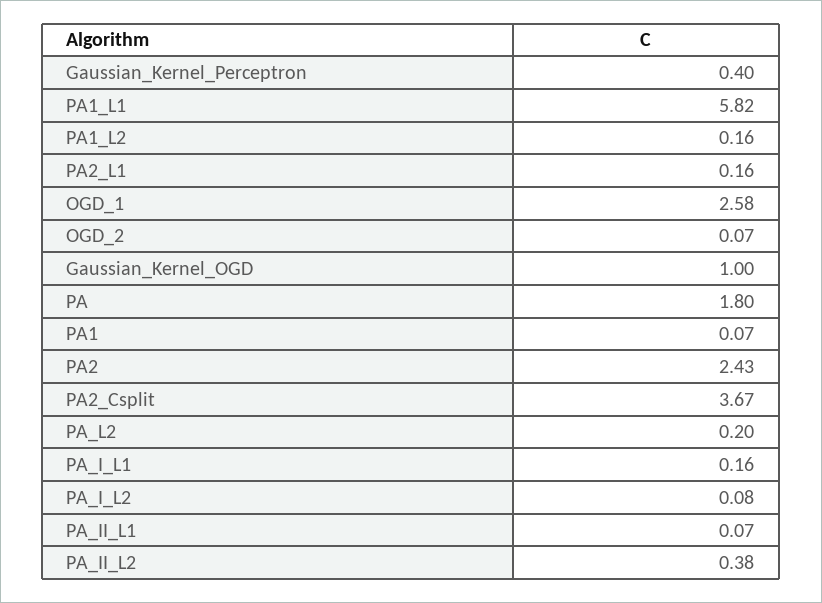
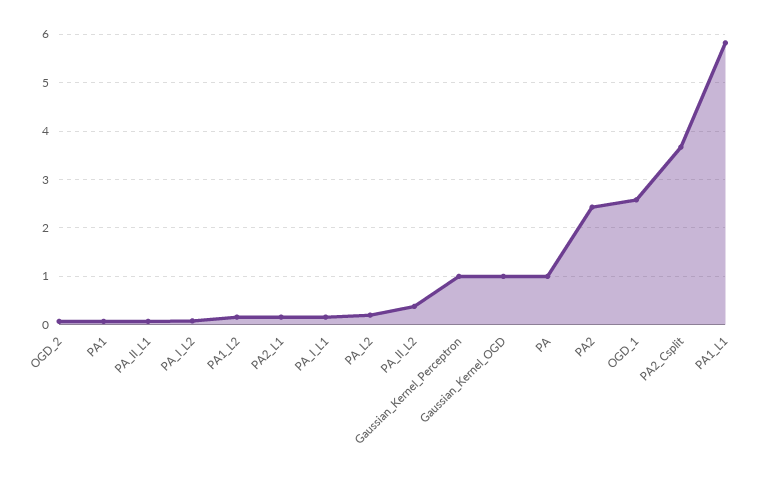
  {
-   "Gaussian_Kernel_Perceptron": 0.4,
+   "Gaussian_Kernel_Perceptron": 1,
    "PA1_L1": 5.82,
    "PA1_L2": 0.16,
    "PA2_L1": 0.16,
    "OGD_1": 2.58,
    "OGD_2": 0.07,
    "Gaussian_Kernel_OGD": 1,
-   "PA": 1.8,
+   "PA": 1,
    "PA1": 0.07,
    "PA2": 2.43,
    "PA2_Csplit": 3.67,
    "PA_L2": 0.2,
    "PA_I_L1": 0.16,
    "PA_I_L2": 0.08,
    "PA_II_L1": 0.07,
    "PA_II_L2": 0.38
  }

